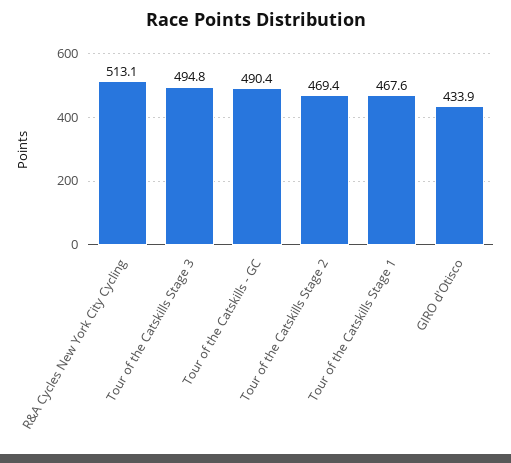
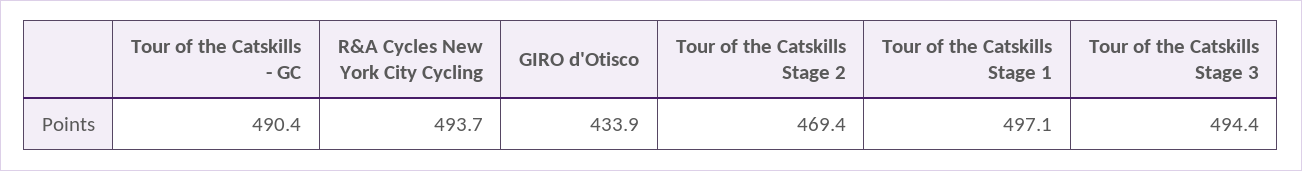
  {
-   "R&A Cycles New York City Cycling": 513.1,
+   "R&A Cycles New York City Cycling": 493.7,
-   "Tour of the Catskills Stage 3": 494.8,
+   "Tour of the Catskills Stage 3": 494.4,
    "Tour of the Catskills - GC": 490.4,
    "Tour of the Catskills Stage 2": 469.4,
-   "Tour of the Catskills Stage 1": 467.6,
+   "Tour of the Catskills Stage 1": 497.1,
    "GIRO d'Otisco": 433.9
  }

